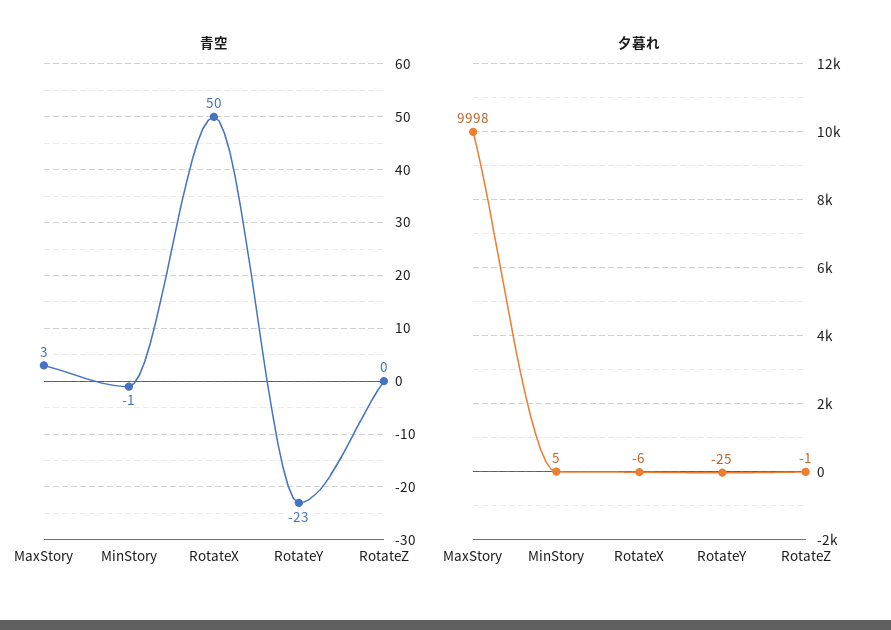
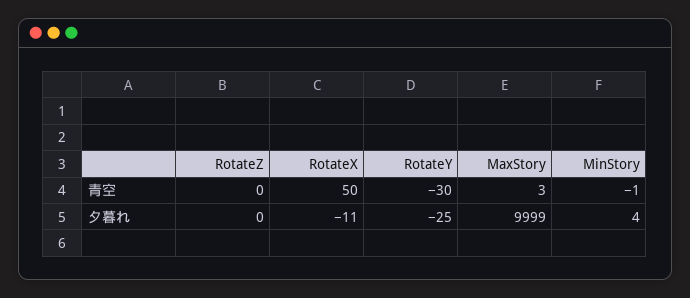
  {
    "青空": {
      "MaxStory": 3,
      "MinStory": -1,
      "RotateX": 50,
-     "RotateY": -23,
+     "RotateY": -30,
      "RotateZ": 0
    },
    "夕暮れ": {
-     "MaxStory": 9998,
+     "MaxStory": 9999,
-     "MinStory": 5,
+     "MinStory": 4,
-     "RotateX": -6,
+     "RotateX": -11,
      "RotateY": -25,
-     "RotateZ": -1
+     "RotateZ": 0
    }
  }

